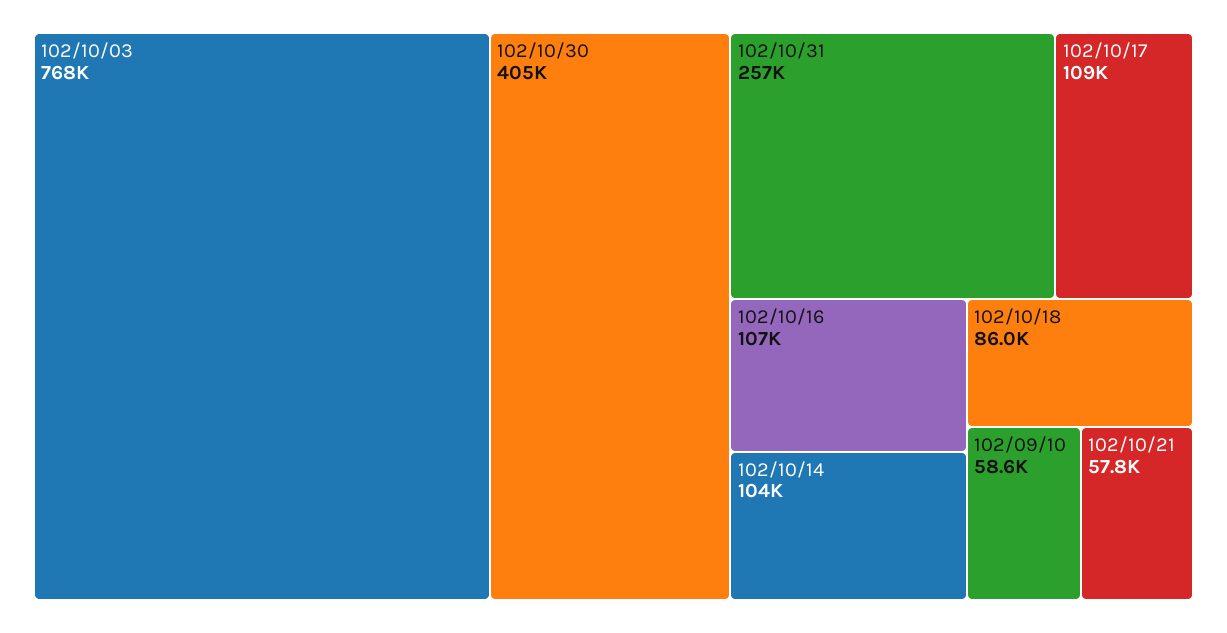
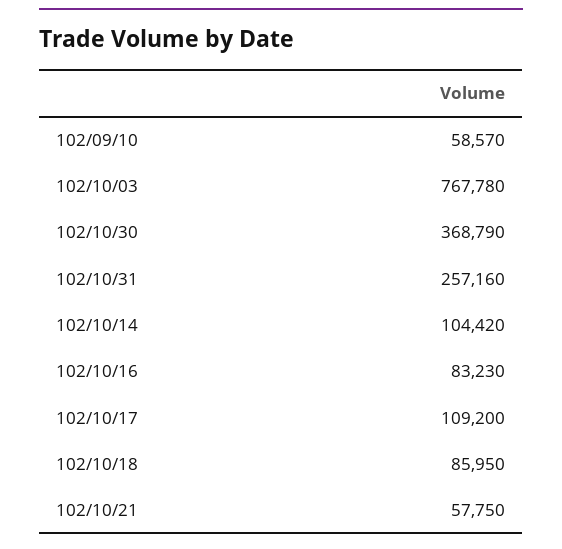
  {
    "102/10/03": 767780,
-   "102/10/30": 405000,
+   "102/10/30": 368790,
    "102/10/31": 257160,
    "102/10/17": 109200,
-   "102/10/16": 107000,
+   "102/10/16": 83230,
    "102/10/14": 104420,
    "102/10/18": 85950,
    "102/09/10": 58570,
    "102/10/21": 57750
  }

